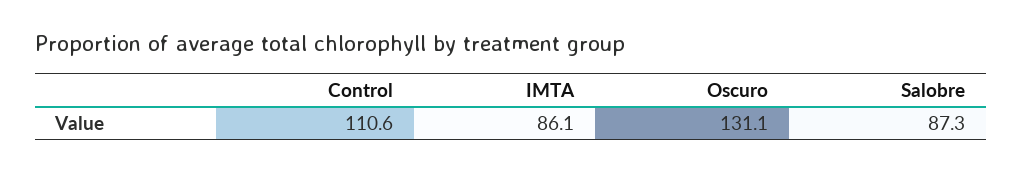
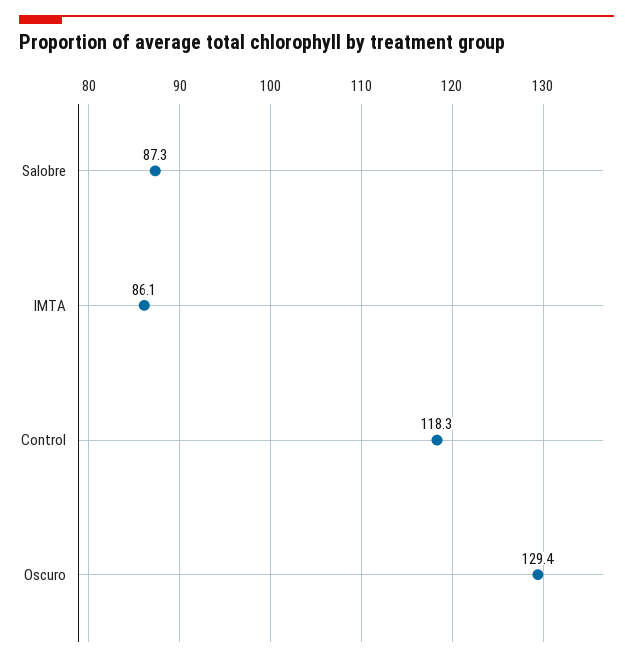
  {
-   "Control": 110.6,
+   "Control": 118.3,
    "IMTA": 86.1,
-   "Oscuro": 131.1,
+   "Oscuro": 129.4,
    "Salobre": 87.3
  }

